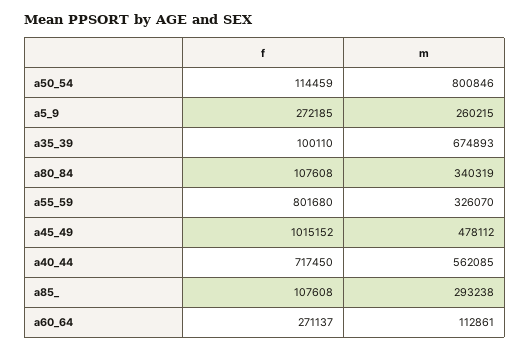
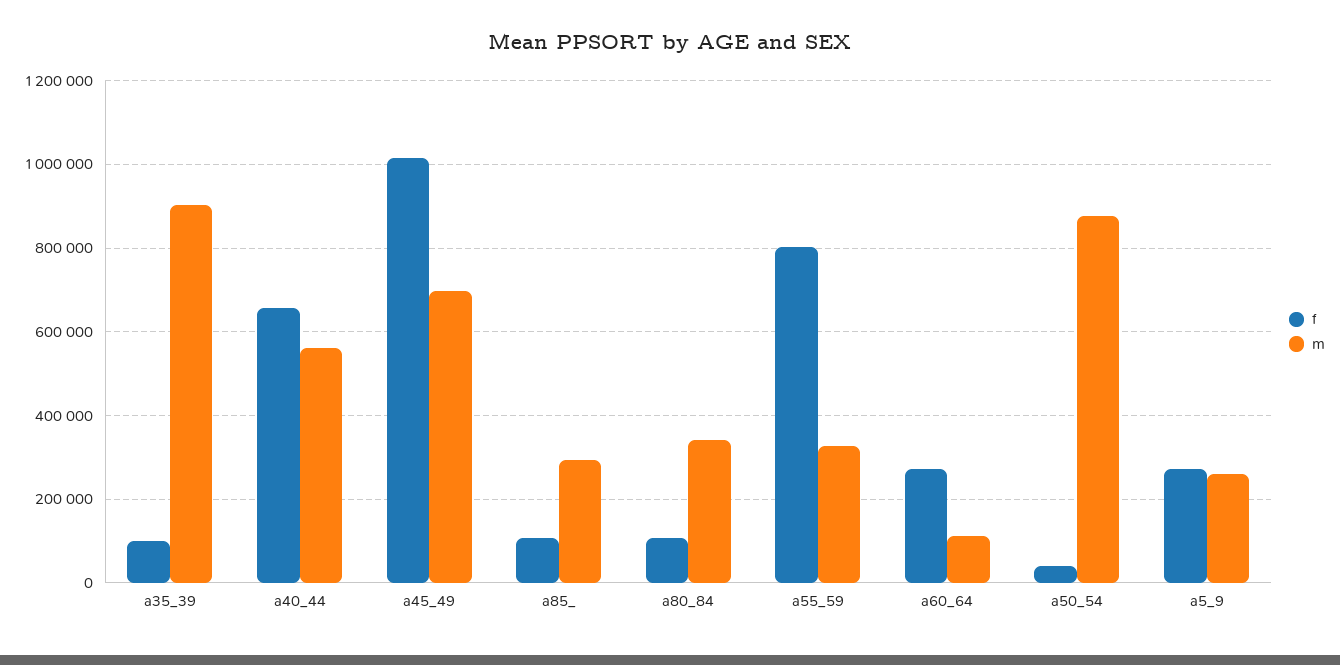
  {
    "f": {
-     "a50_54": 114459,
+     "a50_54": 40000,
      "a5_9": 272185,
      "a35_39": 100110,
      "a80_84": 107608,
      "a55_59": 801680,
      "a45_49": 1015152,
-     "a40_44": 717450,
+     "a40_44": 660000,
      "a85_": 107608,
      "a60_64": 271137
    },
    "m": {
-     "a50_54": 800846,
+     "a50_54": 880000,
      "a5_9": 260215,
-     "a35_39": 674893,
+     "a35_39": 900000,
      "a80_84": 340319,
      "a55_59": 326070,
-     "a45_49": 478112,
+     "a45_49": 700000,
      "a40_44": 562085,
      "a85_": 293238,
      "a60_64": 112861
    }
  }

